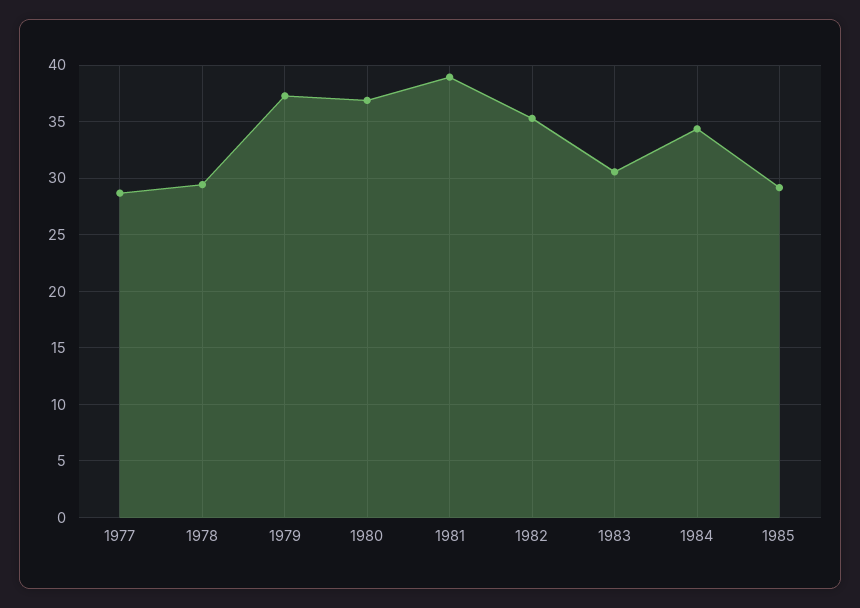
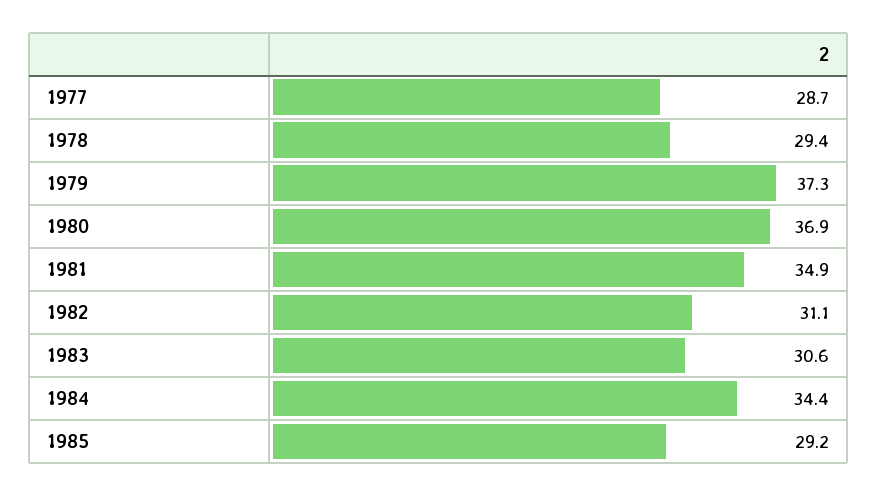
  {
    "1977": 28.7,
    "1978": 29.4,
    "1979": 37.3,
    "1980": 36.9,
-   "1981": 39,
+   "1981": 34.9,
-   "1982": 35,
+   "1982": 31.1,
    "1983": 30.6,
    "1984": 34.4,
    "1985": 29.2
  }

